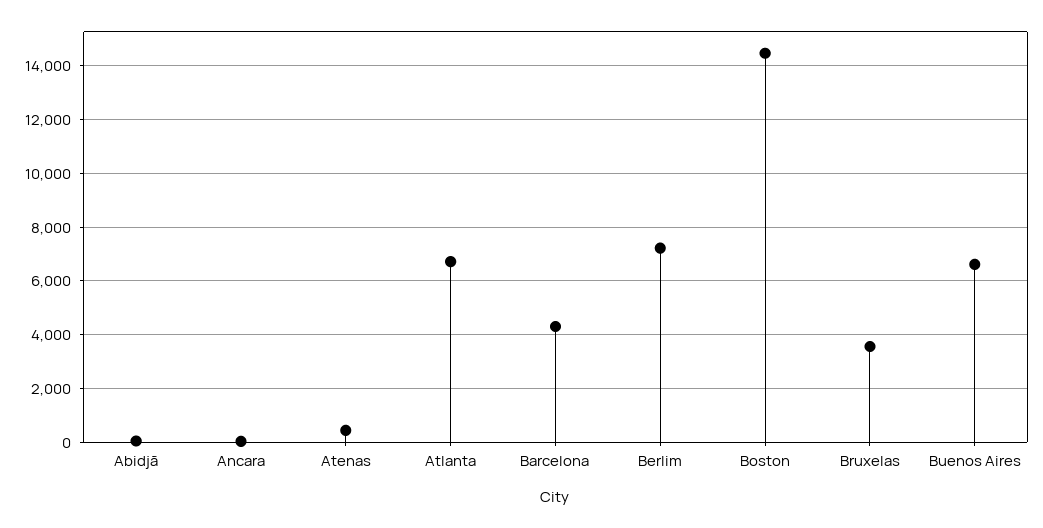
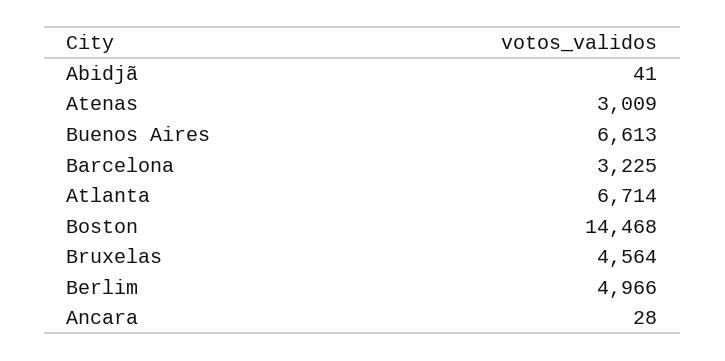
  {
    "Abidjã": 41,
    "Ancara": 28,
-   "Atenas": 500,
+   "Atenas": 3009,
    "Atlanta": 6714,
-   "Barcelona": 4250,
+   "Barcelona": 3225,
-   "Berlim": 7250,
+   "Berlim": 4966,
    "Boston": 14468,
-   "Bruxelas": 3500,
+   "Bruxelas": 4564,
    "Buenos Aires": 6613
  }

